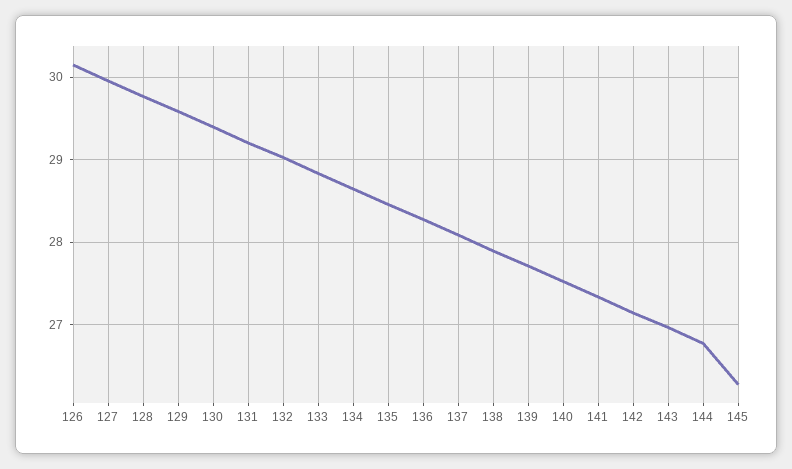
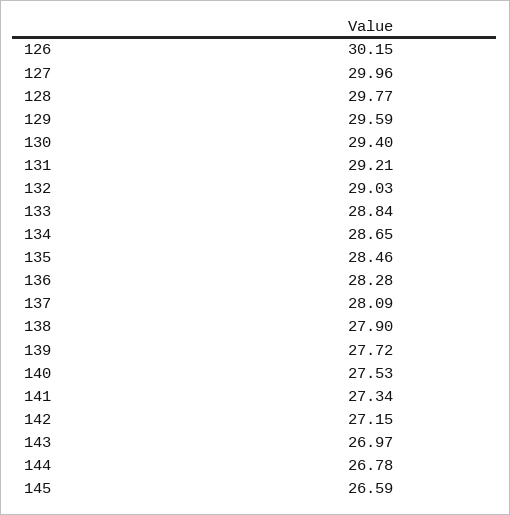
  {
    "126": 30.15,
    "127": 29.96,
    "128": 29.77,
    "129": 29.59,
    "130": 29.4,
    "131": 29.21,
    "132": 29.03,
    "133": 28.84,
    "134": 28.65,
    "135": 28.46,
    "136": 28.28,
    "137": 28.09,
    "138": 27.9,
    "139": 27.72,
    "140": 27.53,
    "141": 27.34,
    "142": 27.15,
    "143": 26.97,
    "144": 26.78,
-   "145": 26.3
+   "145": 26.59
  }

